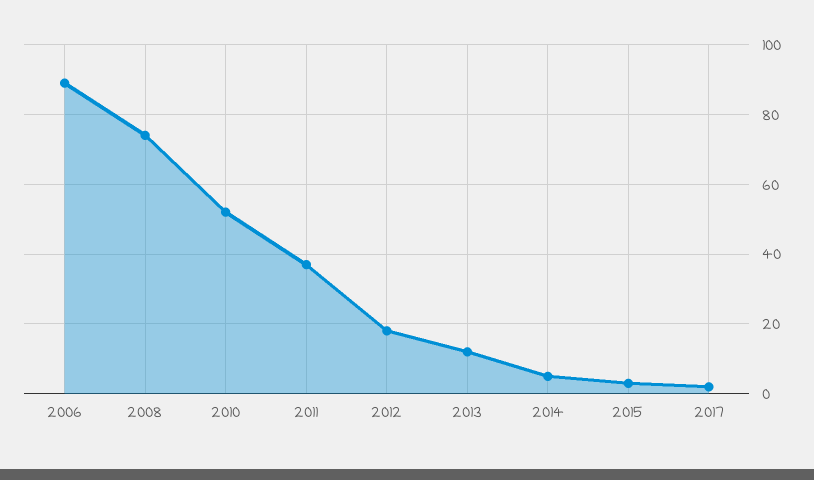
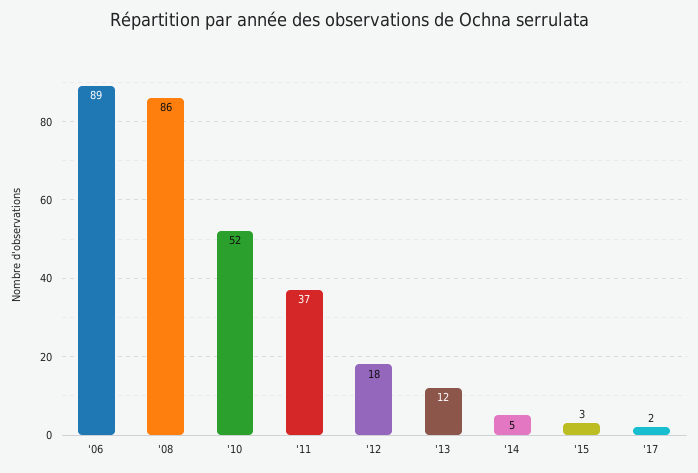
  {
    "2006": 89,
-   "2008": 75,
+   "2008": 86,
    "2010": 52,
    "2011": 37,
    "2012": 18,
    "2013": 12,
    "2014": 5,
    "2015": 3,
    "2017": 2
  }

